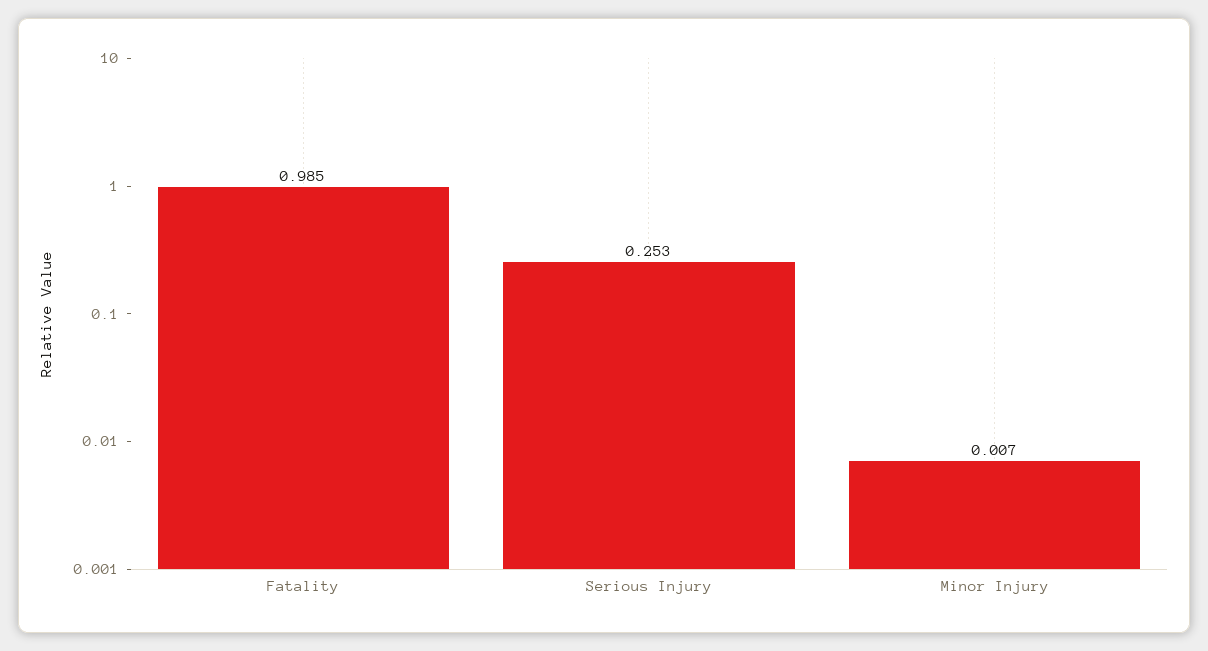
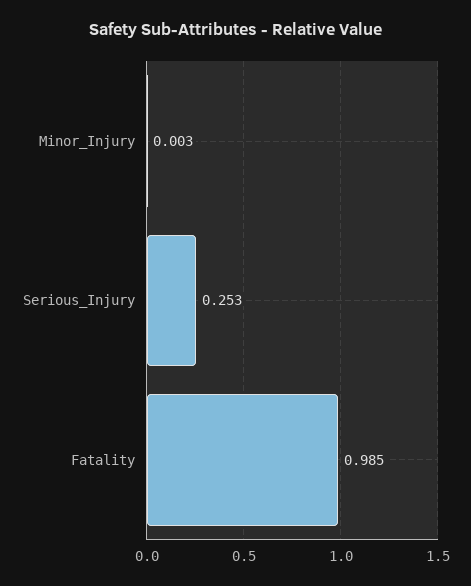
  {
    "Fatality": 0.985,
    "Serious Injury": 0.253,
-   "Minor Injury": 0.007
+   "Minor Injury": 0.003
  }

